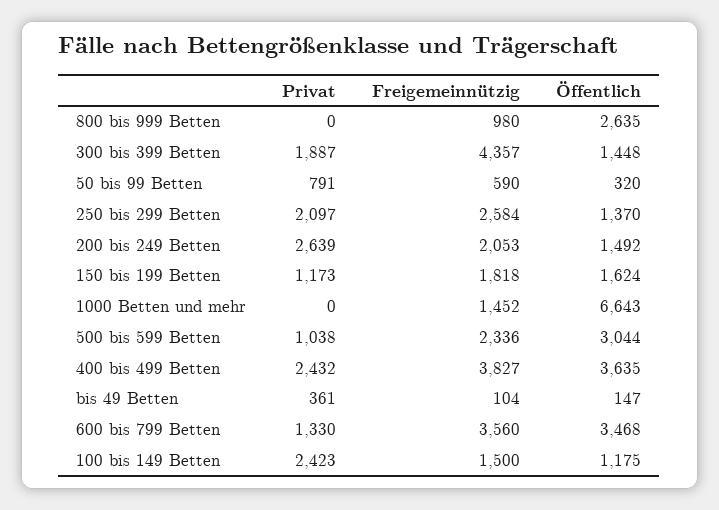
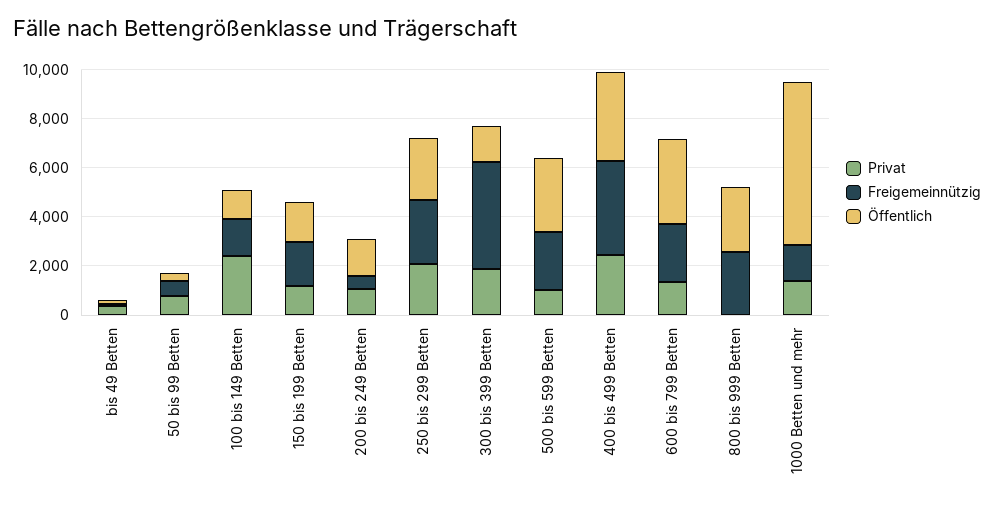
  {
    "Privat": {
      "800 bis 999 Betten": 0,
      "300 bis 399 Betten": 1887,
      "50 bis 99 Betten": 791,
      "250 bis 299 Betten": 2097,
-     "200 bis 249 Betten": 2639,
+     "200 bis 249 Betten": 1000,
      "150 bis 199 Betten": 1173,
-     "1000 Betten und mehr": 0,
+     "1000 Betten und mehr": 1500,
      "500 bis 599 Betten": 1038,
      "400 bis 499 Betten": 2432,
      "bis 49 Betten": 361,
      "600 bis 799 Betten": 1330,
      "100 bis 149 Betten": 2423
    },
    "Freigemeinnützig": {
-     "800 bis 999 Betten": 980,
+     "800 bis 999 Betten": 2500,
      "300 bis 399 Betten": 4357,
      "50 bis 99 Betten": 590,
      "250 bis 299 Betten": 2584,
-     "200 bis 249 Betten": 2053,
+     "200 bis 249 Betten": 500,
      "150 bis 199 Betten": 1818,
      "1000 Betten und mehr": 1452,
      "500 bis 599 Betten": 2336,
      "400 bis 499 Betten": 3827,
      "bis 49 Betten": 104,
-     "600 bis 799 Betten": 3560,
+     "600 bis 799 Betten": 2500,
      "100 bis 149 Betten": 1500
    },
    "Öffentlich": {
      "800 bis 999 Betten": 2635,
      "300 bis 399 Betten": 1448,
      "50 bis 99 Betten": 320,
-     "250 bis 299 Betten": 1370,
+     "250 bis 299 Betten": 2500,
      "200 bis 249 Betten": 1492,
      "150 bis 199 Betten": 1624,
      "1000 Betten und mehr": 6643,
      "500 bis 599 Betten": 3044,
      "400 bis 499 Betten": 3635,
      "bis 49 Betten": 147,
      "600 bis 799 Betten": 3468,
      "100 bis 149 Betten": 1175
    }
  }

